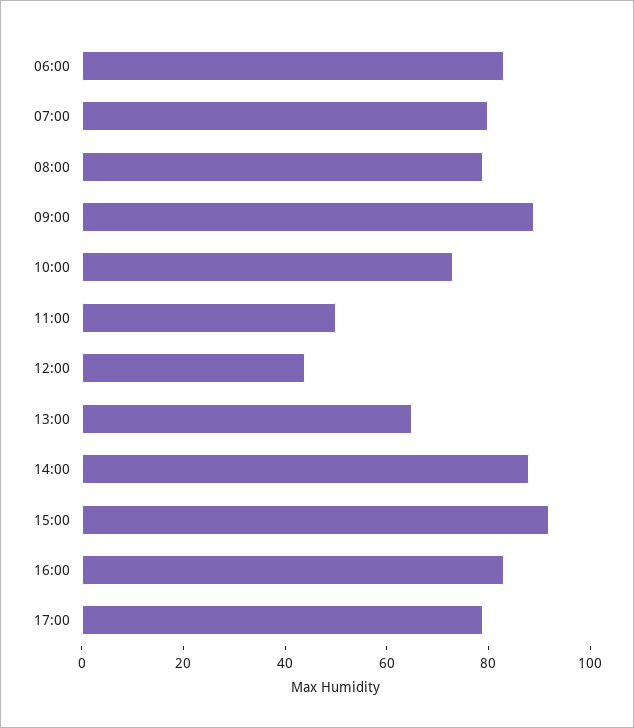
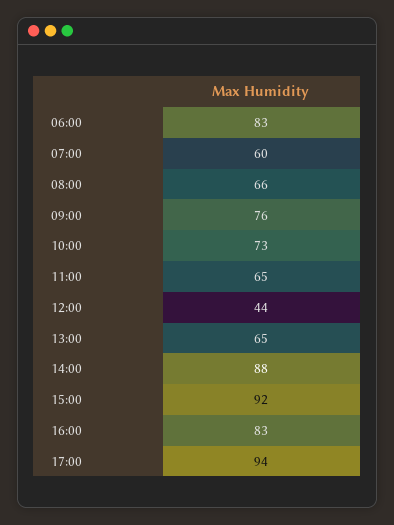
  {
    "06:00": 83,
-   "07:00": 80,
+   "07:00": 60,
-   "08:00": 80,
+   "08:00": 66,
-   "09:00": 90,
+   "09:00": 76,
    "10:00": 73,
-   "11:00": 50,
+   "11:00": 65,
    "12:00": 44,
    "13:00": 65,
    "14:00": 88,
    "15:00": 92,
    "16:00": 83,
-   "17:00": 80
+   "17:00": 94
  }

